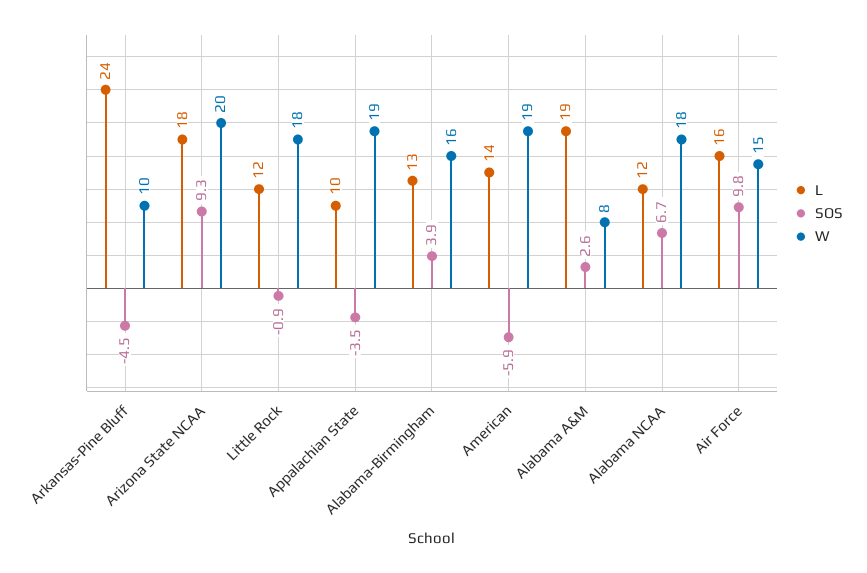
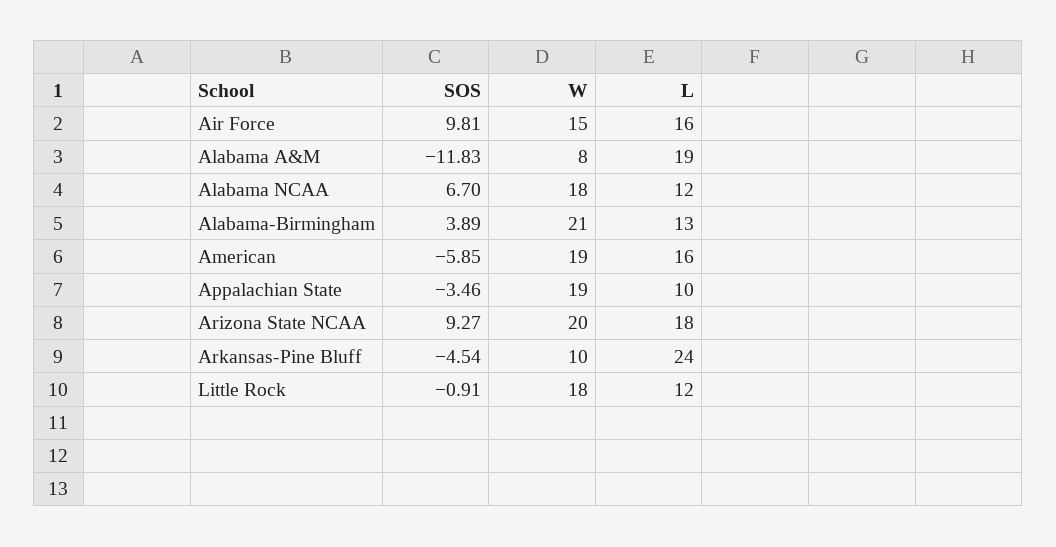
  {
    "L": {
      "Arkansas-Pine Bluff": 24,
      "Arizona State NCAA": 18,
      "Little Rock": 12,
      "Appalachian State": 10,
      "Alabama-Birmingham": 13,
-     "American": 14,
+     "American": 16,
      "Alabama A&M": 19,
      "Alabama NCAA": 12,
      "Air Force": 16
    },
    "SOS": {
      "Arkansas-Pine Bluff": -4.54,
      "Arizona State NCAA": 9.27,
      "Little Rock": -0.91,
      "Appalachian State": -3.46,
      "Alabama-Birmingham": 3.89,
      "American": -5.85,
-     "Alabama A&M": 2.6,
+     "Alabama A&M": -11.83,
      "Alabama NCAA": 6.7,
      "Air Force": 9.81
    },
    "W": {
      "Arkansas-Pine Bluff": 10,
      "Arizona State NCAA": 20,
      "Little Rock": 18,
      "Appalachian State": 19,
-     "Alabama-Birmingham": 16,
+     "Alabama-Birmingham": 21,
      "American": 19,
      "Alabama A&M": 8,
      "Alabama NCAA": 18,
      "Air Force": 15
    }
  }

